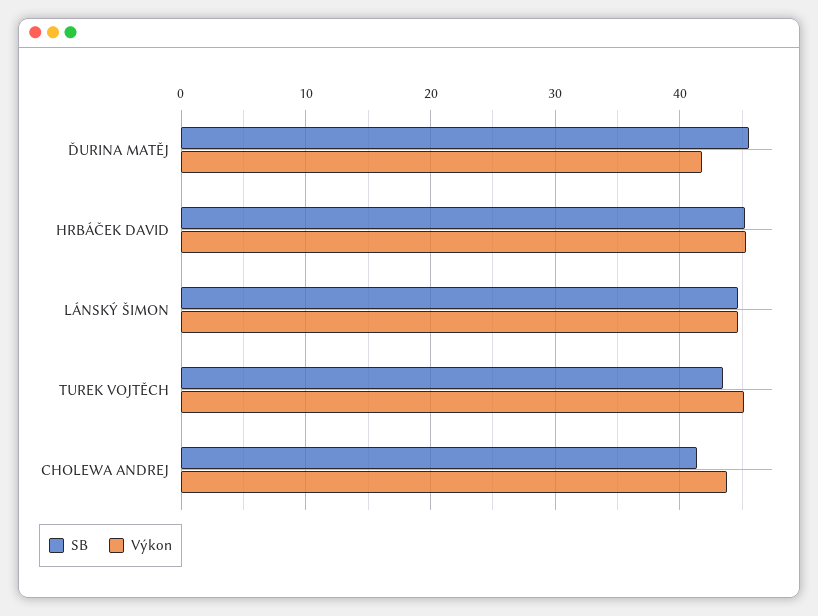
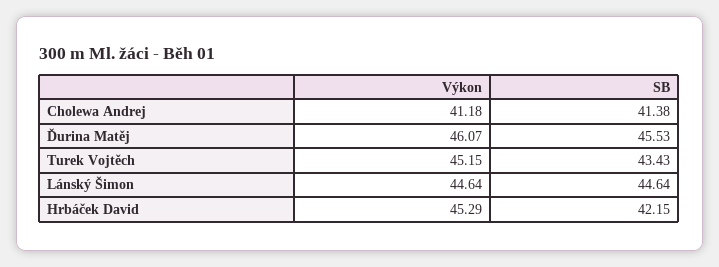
  {
    "SB": {
      "ĎURINA MATĚJ": 45.53,
-     "HRBÁČEK DAVID": 45,
+     "HRBÁČEK DAVID": 42.15,
      "LÁNSKÝ ŠIMON": 44.64,
      "TUREK VOJTĚCH": 43.43,
      "CHOLEWA ANDREJ": 41.38
    },
    "Výkon": {
-     "ĎURINA MATĚJ": 42,
+     "ĎURINA MATĚJ": 46.07,
      "HRBÁČEK DAVID": 45.29,
      "LÁNSKÝ ŠIMON": 44.64,
      "TUREK VOJTĚCH": 45.15,
-     "CHOLEWA ANDREJ": 44
+     "CHOLEWA ANDREJ": 41.18
    }
  }

